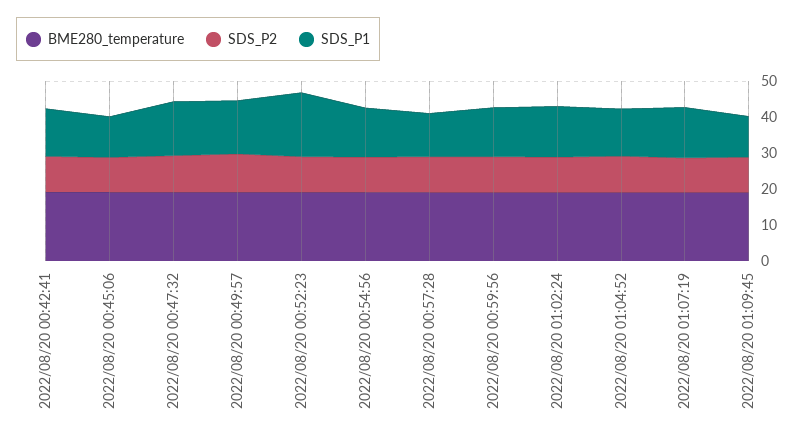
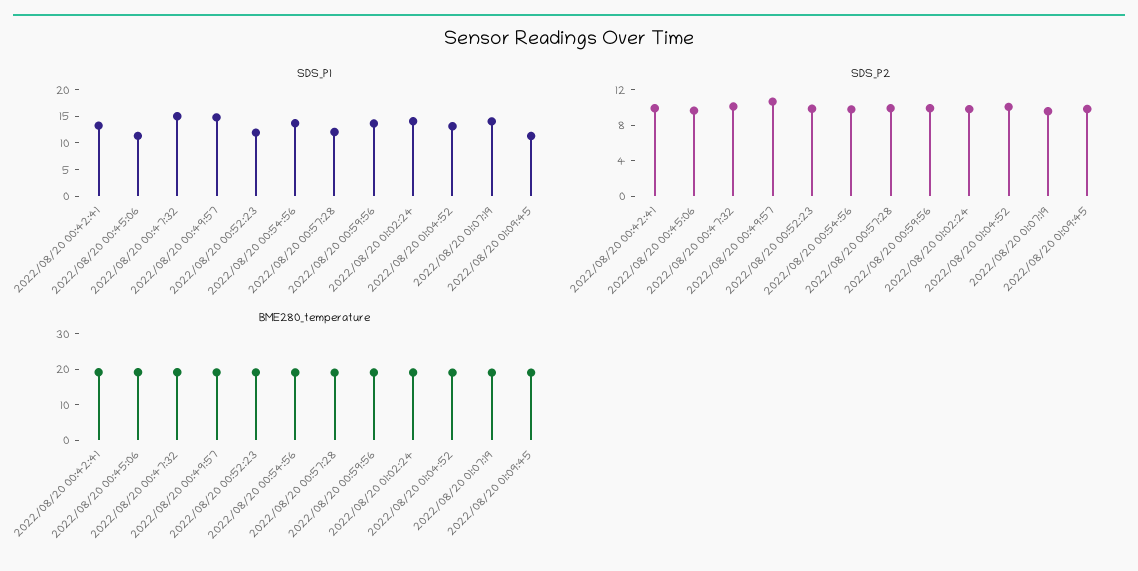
  {
    "BME280_temperature": {
      "2022/08/20 00:42:41": 20,
      "2022/08/20 00:45:06": 20,
      "2022/08/20 00:47:32": 20,
      "2022/08/20 00:49:57": 20,
      "2022/08/20 00:52:23": 20,
      "2022/08/20 00:54:56": 20,
      "2022/08/20 00:57:28": 20,
      "2022/08/20 00:59:56": 20,
      "2022/08/20 01:02:24": 20,
      "2022/08/20 01:04:52": 20,
      "2022/08/20 01:07:19": 20,
      "2022/08/20 01:09:45": 20
    },
    "SDS_P2": {
      "2022/08/20 00:42:41": 10,
      "2022/08/20 00:45:06": 10,
      "2022/08/20 00:47:32": 10,
      "2022/08/20 00:49:57": 11,
      "2022/08/20 00:52:23": 10,
      "2022/08/20 00:54:56": 10,
      "2022/08/20 00:57:28": 10,
      "2022/08/20 00:59:56": 10,
      "2022/08/20 01:02:24": 10,
      "2022/08/20 01:04:52": 10,
      "2022/08/20 01:07:19": 10,
      "2022/08/20 01:09:45": 10
    },
    "SDS_P1": {
      "2022/08/20 00:42:41": 12.5,
      "2022/08/20 00:45:06": 12.5,
      "2022/08/20 00:47:32": 15,
      "2022/08/20 00:49:57": 15,
-     "2022/08/20 00:52:23": 17.5,
+     "2022/08/20 00:52:23": 12.5,
      "2022/08/20 00:54:56": 12.5,
      "2022/08/20 00:57:28": 12.5,
      "2022/08/20 00:59:56": 12.5,
      "2022/08/20 01:02:24": 15,
      "2022/08/20 01:04:52": 12.5,
      "2022/08/20 01:07:19": 15,
      "2022/08/20 01:09:45": 12.5
    }
  }

